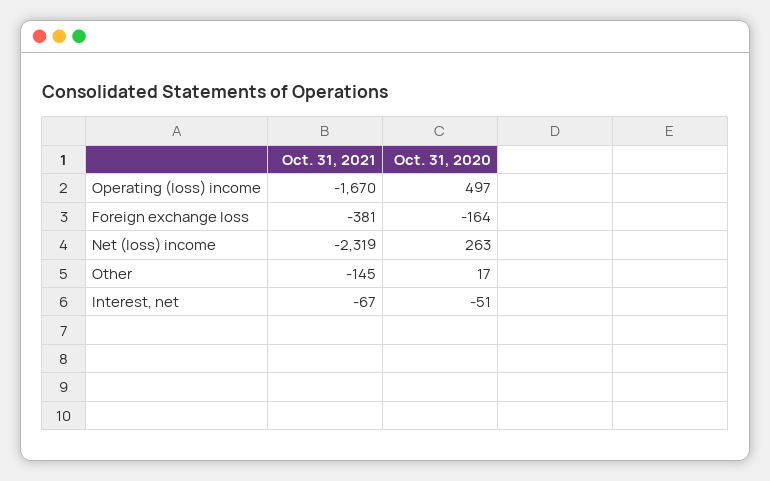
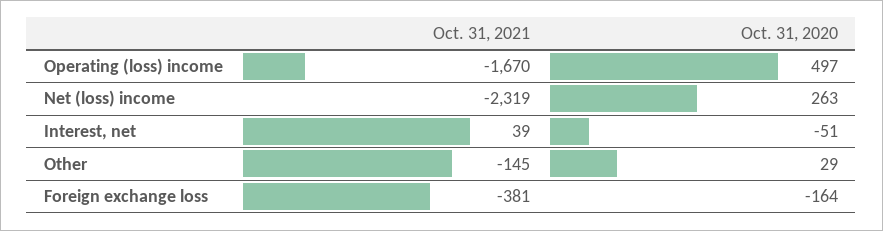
  {
    "Oct. 31, 2021": {
      "Operating (loss) income": -1670,
      "Foreign exchange loss": -381,
      "Net (loss) income": -2319,
      "Other": -145,
-     "Interest, net": -67
+     "Interest, net": 39
    },
    "Oct. 31, 2020": {
      "Operating (loss) income": 497,
      "Foreign exchange loss": -164,
      "Net (loss) income": 263,
-     "Other": 17,
+     "Other": 29,
      "Interest, net": -51
    }
  }

